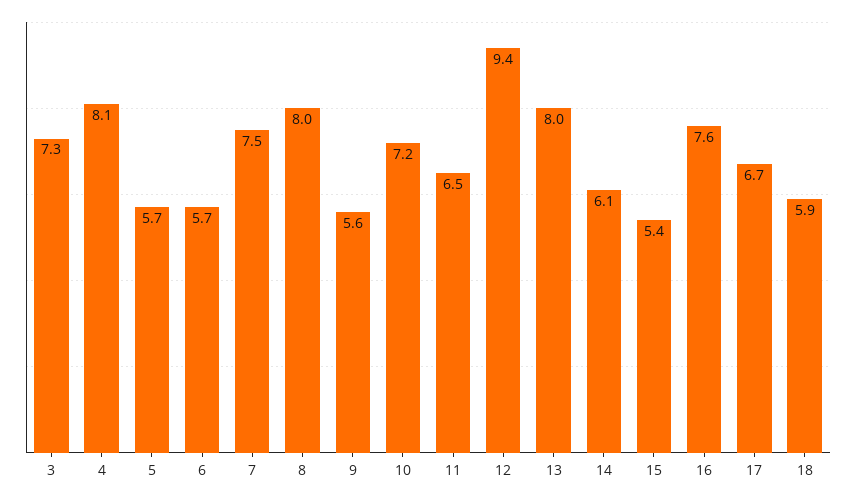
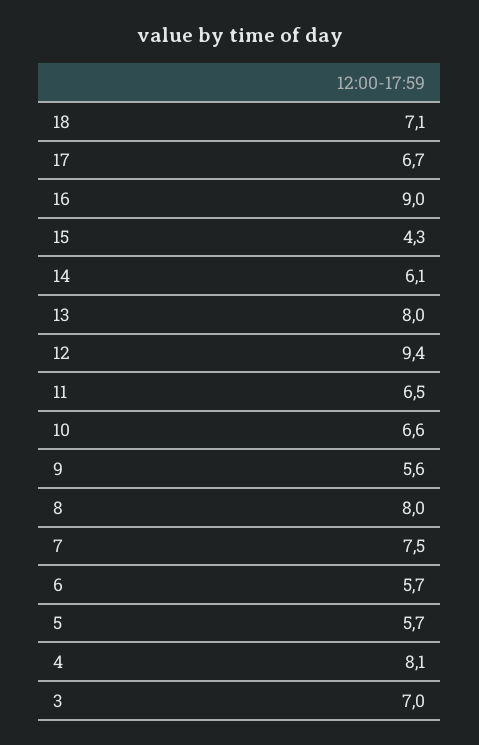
  {
-   "3": 7.3,
+   "3": 7,
    "4": 8.1,
    "5": 5.7,
    "6": 5.7,
    "7": 7.5,
    "8": 8,
    "9": 5.6,
-   "10": 7.2,
+   "10": 6.6,
    "11": 6.5,
    "12": 9.4,
    "13": 8,
    "14": 6.1,
-   "15": 5.4,
+   "15": 4.3,
-   "16": 7.6,
+   "16": 9,
    "17": 6.7,
-   "18": 5.9
+   "18": 7.1
  }

